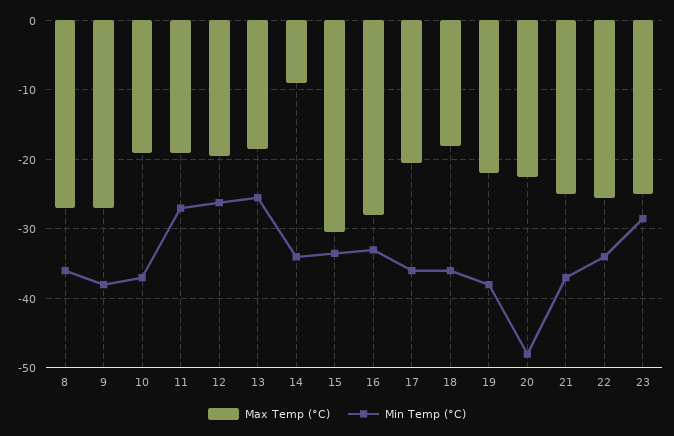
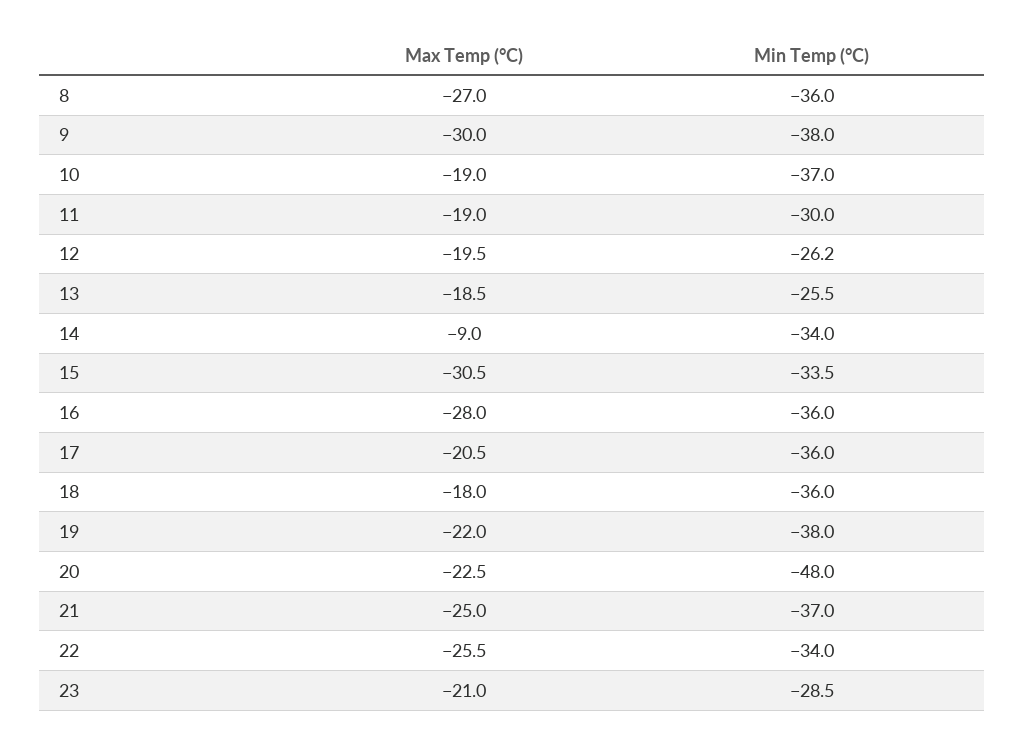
  {
    "Max Temp (°C)": {
      "8": -27,
-     "9": -27,
+     "9": -30,
      "10": -19,
      "11": -19,
      "12": -19.5,
      "13": -18.5,
      "14": -9,
      "15": -30.5,
      "16": -28,
      "17": -20.5,
      "18": -18,
      "19": -22,
      "20": -22.5,
      "21": -25,
      "22": -25.5,
-     "23": -25
+     "23": -21
    },
    "Min Temp (°C)": {
      "8": -36,
      "9": -38,
      "10": -37,
-     "11": -27,
+     "11": -30,
      "12": -26.2,
      "13": -25.5,
      "14": -34,
      "15": -33.5,
-     "16": -33,
+     "16": -36,
      "17": -36,
      "18": -36,
      "19": -38,
      "20": -48,
      "21": -37,
      "22": -34,
      "23": -28.5
    }
  }

